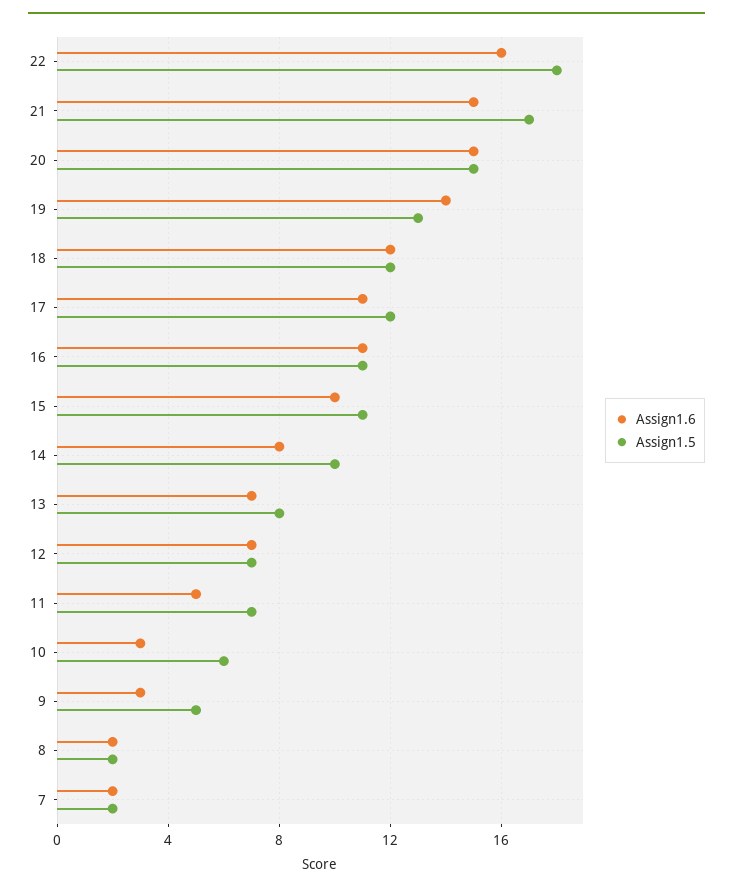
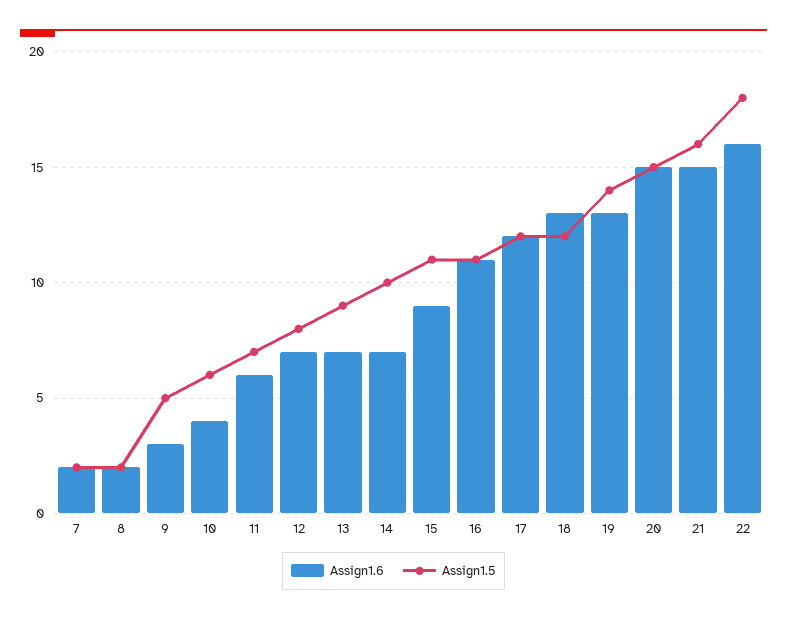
  {
    "Assign1.6": {
      "22": 16,
      "21": 15,
      "20": 15,
-     "19": 14,
+     "19": 13,
-     "18": 12,
+     "18": 13,
-     "17": 11,
+     "17": 12,
      "16": 11,
-     "15": 10,
+     "15": 9,
-     "14": 8,
+     "14": 7,
      "13": 7,
      "12": 7,
-     "11": 5,
+     "11": 6,
-     "10": 3,
+     "10": 4,
      "9": 3,
      "8": 2,
      "7": 2
    },
    "Assign1.5": {
      "22": 18,
-     "21": 17,
+     "21": 16,
      "20": 15,
-     "19": 13,
+     "19": 14,
      "18": 12,
      "17": 12,
      "16": 11,
      "15": 11,
      "14": 10,
-     "13": 8,
+     "13": 9,
-     "12": 7,
+     "12": 8,
      "11": 7,
      "10": 6,
      "9": 5,
      "8": 2,
      "7": 2
    }
  }

